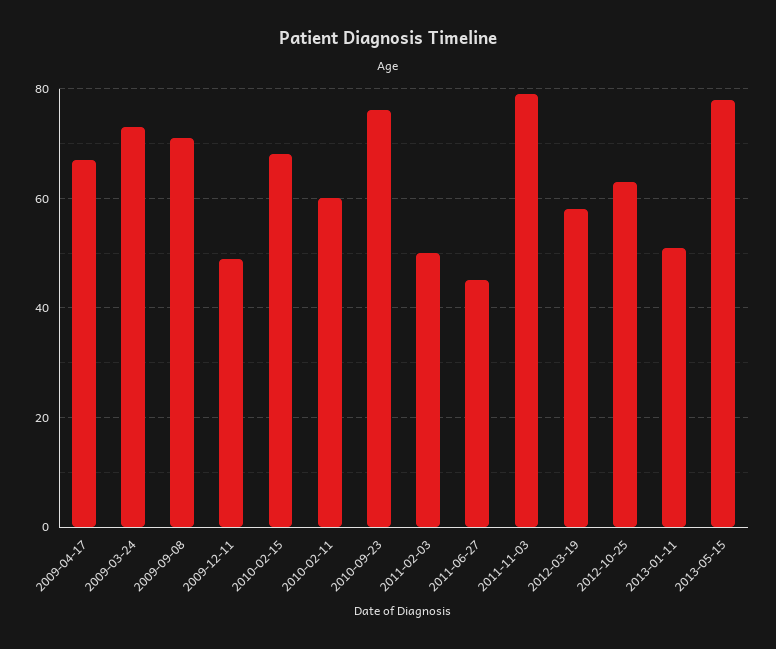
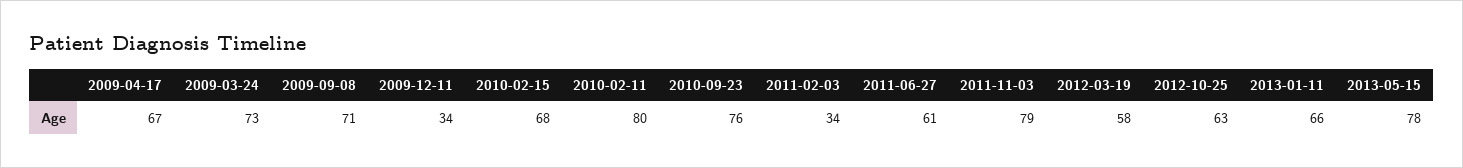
  {
    "2009-04-17": 67,
    "2009-03-24": 73,
    "2009-09-08": 71,
-   "2009-12-11": 50,
+   "2009-12-11": 34,
    "2010-02-15": 68,
-   "2010-02-11": 60,
+   "2010-02-11": 80,
    "2010-09-23": 76,
-   "2011-02-03": 50,
+   "2011-02-03": 34,
-   "2011-06-27": 45,
+   "2011-06-27": 61,
    "2011-11-03": 79,
    "2012-03-19": 58,
    "2012-10-25": 63,
-   "2013-01-11": 50,
+   "2013-01-11": 66,
    "2013-05-15": 78
  }

